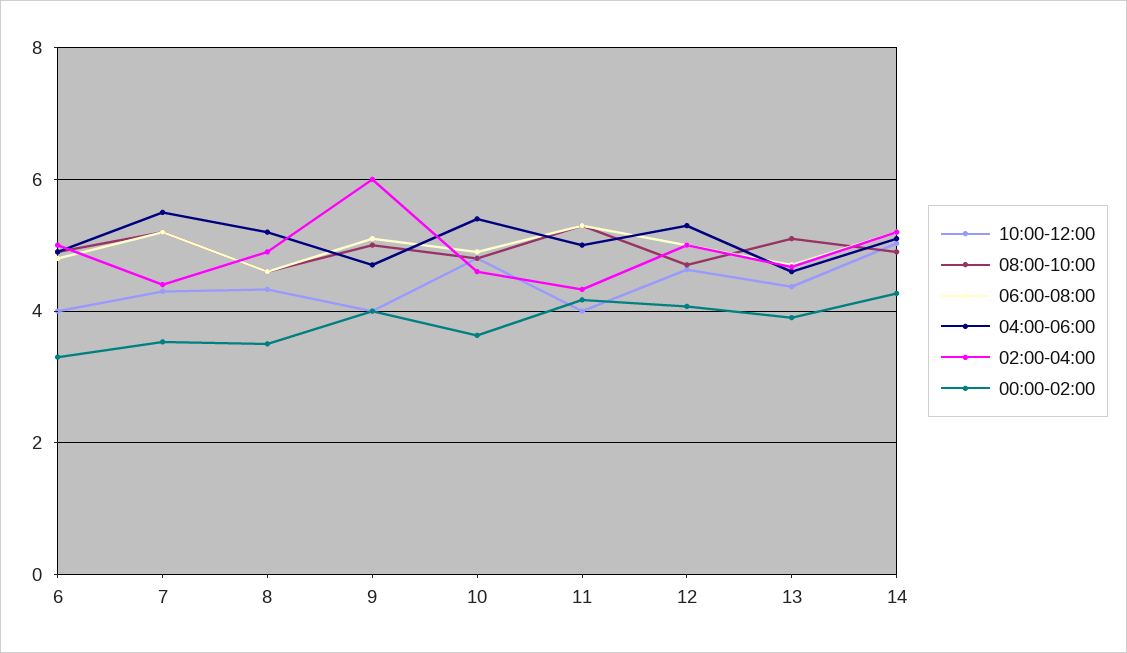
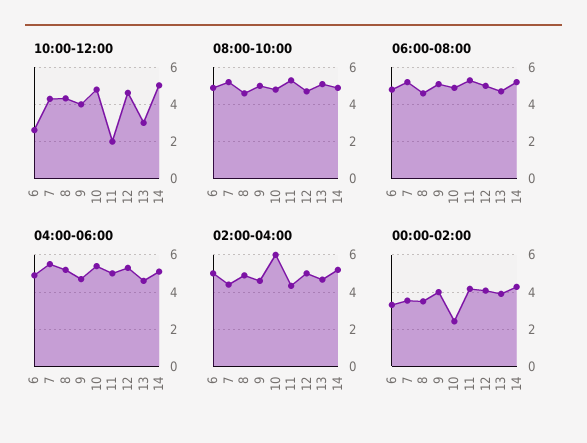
  {
    "10:00-12:00": {
-     "6": 4,
+     "6": 2.5,
      "7": 4.4,
      "8": 4.4,
      "9": 4,
      "10": 4.8,
-     "11": 4,
+     "11": 2,
      "12": 4.6,
-     "13": 4.4,
+     "13": 3,
      "14": 5
    },
    "08:00-10:00": {
      "6": 5,
      "7": 5.2,
      "8": 4.6,
      "9": 5,
      "10": 4.8,
      "11": 5.4,
      "12": 4.8,
      "13": 5.2,
      "14": 5
    },
    "06:00-08:00": {
      "6": 4.8,
      "7": 5.2,
      "8": 4.6,
      "9": 5.2,
      "10": 5,
      "11": 5.4,
      "12": 5,
      "13": 4.8,
      "14": 5.2
    },
    "04:00-06:00": {
      "6": 5,
      "7": 5.6,
      "8": 5.2,
      "9": 4.8,
      "10": 5.4,
      "11": 5,
      "12": 5.4,
      "13": 4.6,
      "14": 5.2
    },
    "02:00-04:00": {
      "6": 5,
      "7": 4.4,
      "8": 5,
-     "9": 6,
+     "9": 4.5,
-     "10": 4.6,
+     "10": 6,
      "11": 4.4,
      "12": 5,
      "13": 4.6,
      "14": 5.2
    },
    "00:00-02:00": {
      "6": 3.4,
      "7": 3.6,
      "8": 3.6,
      "9": 4,
-     "10": 3.6,
+     "10": 2.5,
      "11": 4.2,
      "12": 4,
      "13": 4,
      "14": 4.2
    }
  }

